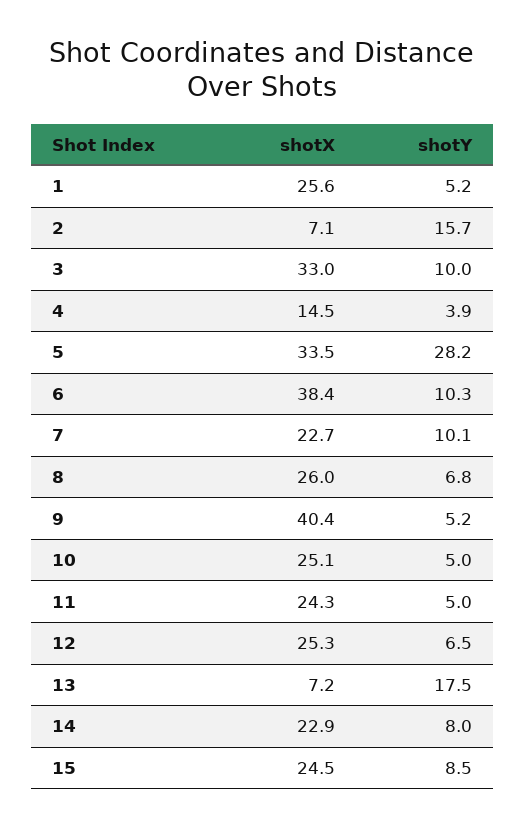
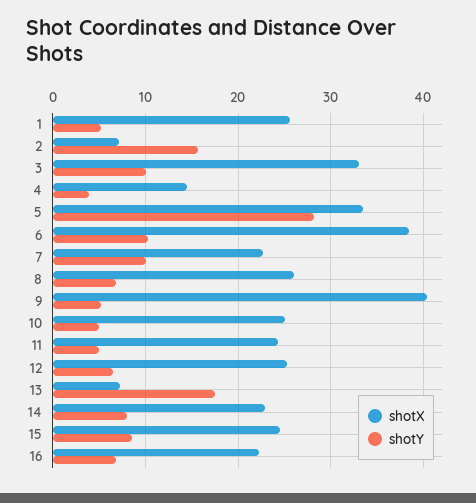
  {
    "shotX": {
      "1": 25.6,
      "2": 7.1,
      "3": 33,
      "4": 14.5,
      "5": 33.5,
      "6": 38.4,
      "7": 22.7,
      "8": 26,
      "9": 40.4,
      "10": 25.1,
      "11": 24.3,
      "12": 25.3,
      "13": 7.2,
      "14": 22.9,
-     "15": 24.5
+     "15": 24.5,
+     "16": 22
    },
    "shotY": {
      "1": 5.2,
      "2": 15.7,
      "3": 10,
      "4": 3.9,
      "5": 28.2,
      "6": 10.3,
      "7": 10.1,
      "8": 6.8,
      "9": 5.2,
      "10": 5,
      "11": 5,
      "12": 6.5,
      "13": 17.5,
      "14": 8,
-     "15": 8.5
+     "15": 8.5,
+     "16": 7
    }
  }

